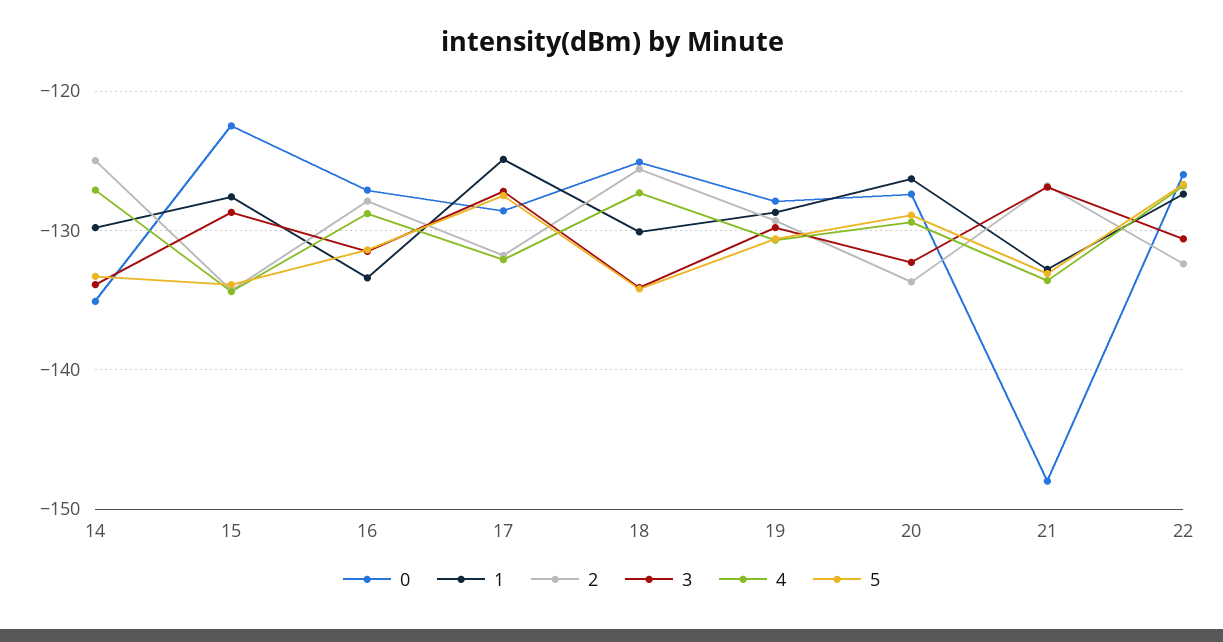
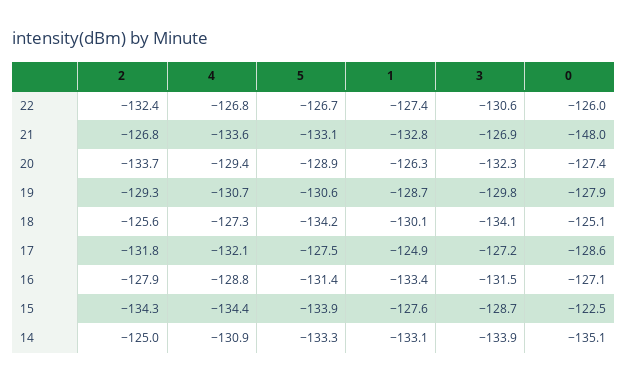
  {
    "0": {
      "14": -135.1,
      "15": -122.5,
      "16": -127.1,
      "17": -128.6,
      "18": -125.1,
      "19": -127.9,
      "20": -127.4,
      "21": -148,
      "22": -126
    },
    "1": {
-     "14": -130,
+     "14": -133.1,
      "15": -127.6,
      "16": -133.4,
      "17": -124.9,
      "18": -130.1,
      "19": -128.7,
      "20": -126.3,
      "21": -132.8,
      "22": -127.4
    },
    "2": {
      "14": -125,
      "15": -134.3,
      "16": -127.9,
      "17": -131.8,
      "18": -125.6,
      "19": -129.3,
      "20": -133.7,
      "21": -126.8,
      "22": -132.4
    },
    "3": {
      "14": -133.9,
      "15": -128.7,
      "16": -131.5,
      "17": -127.2,
      "18": -134.1,
      "19": -129.8,
      "20": -132.3,
      "21": -126.9,
      "22": -130.6
    },
    "4": {
-     "14": -127,
+     "14": -130.9,
      "15": -134.4,
      "16": -128.8,
      "17": -132.1,
      "18": -127.3,
      "19": -130.7,
      "20": -129.4,
      "21": -133.6,
      "22": -126.8
    },
    "5": {
      "14": -133.3,
      "15": -133.9,
      "16": -131.4,
      "17": -127.5,
      "18": -134.2,
      "19": -130.6,
      "20": -128.9,
      "21": -133.1,
      "22": -126.7
    }
  }

